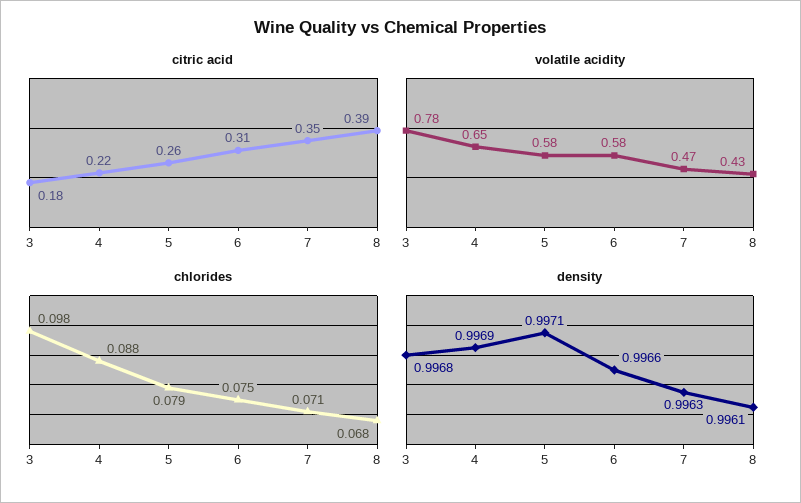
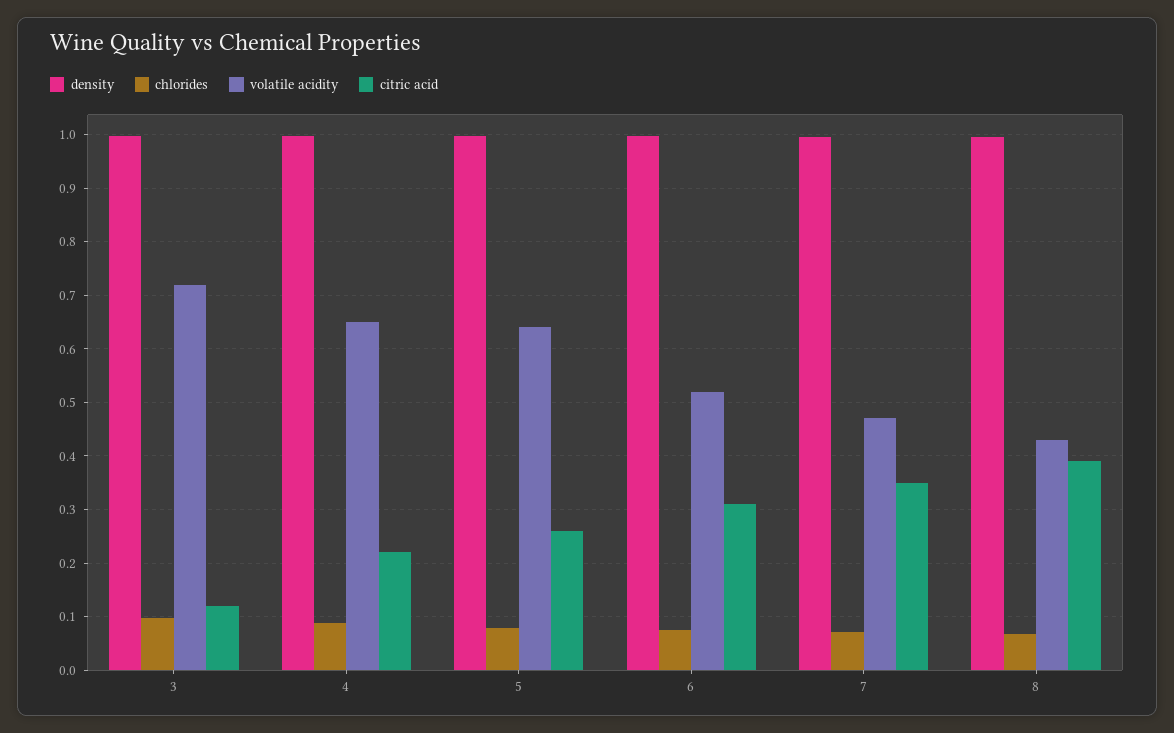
  {
    "citric acid": {
-     "3": 0.18,
+     "3": 0.12,
      "4": 0.22,
      "5": 0.26,
      "6": 0.31,
      "7": 0.35,
      "8": 0.39
    },
    "volatile acidity": {
-     "3": 0.78,
+     "3": 0.72,
      "4": 0.65,
-     "5": 0.58,
+     "5": 0.64,
-     "6": 0.58,
+     "6": 0.52,
      "7": 0.47,
      "8": 0.43
    },
    "chlorides": {
      "3": 0.098,
      "4": 0.088,
      "5": 0.079,
      "6": 0.075,
      "7": 0.071,
      "8": 0.068
    },
    "density": {
      "3": 0.9968,
      "4": 0.9969,
      "5": 0.9971,
      "6": 0.9966,
      "7": 0.9963,
      "8": 0.9961
    }
  }

